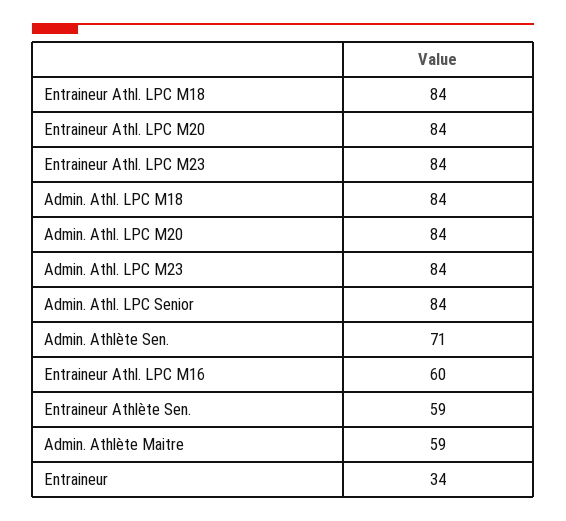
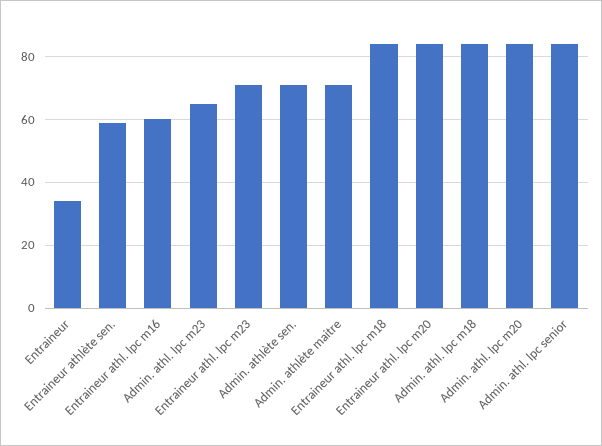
  {
    "Entraineur Athl. LPC M18": 84,
    "Entraineur Athl. LPC M20": 84,
-   "Entraineur Athl. LPC M23": 84,
+   "Entraineur Athl. LPC M23": 70,
    "Admin. Athl. LPC M18": 84,
    "Admin. Athl. LPC M20": 84,
-   "Admin. Athl. LPC M23": 84,
+   "Admin. Athl. LPC M23": 65,
    "Admin. Athl. LPC Senior": 84,
    "Admin. Athlète Sen.": 71,
    "Entraineur Athl. LPC M16": 60,
    "Entraineur Athlète Sen.": 59,
-   "Admin. Athlète Maitre": 59,
+   "Admin. Athlète Maitre": 70,
    "Entraineur": 34
  }

